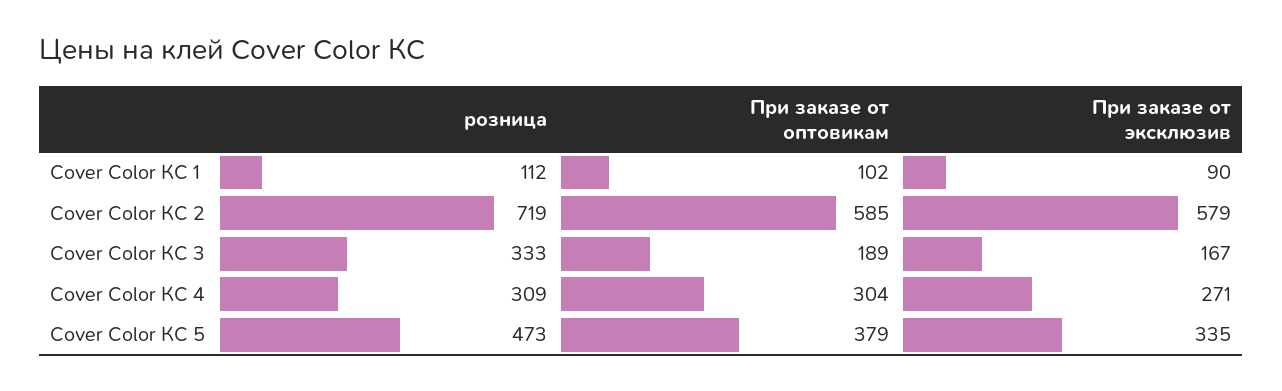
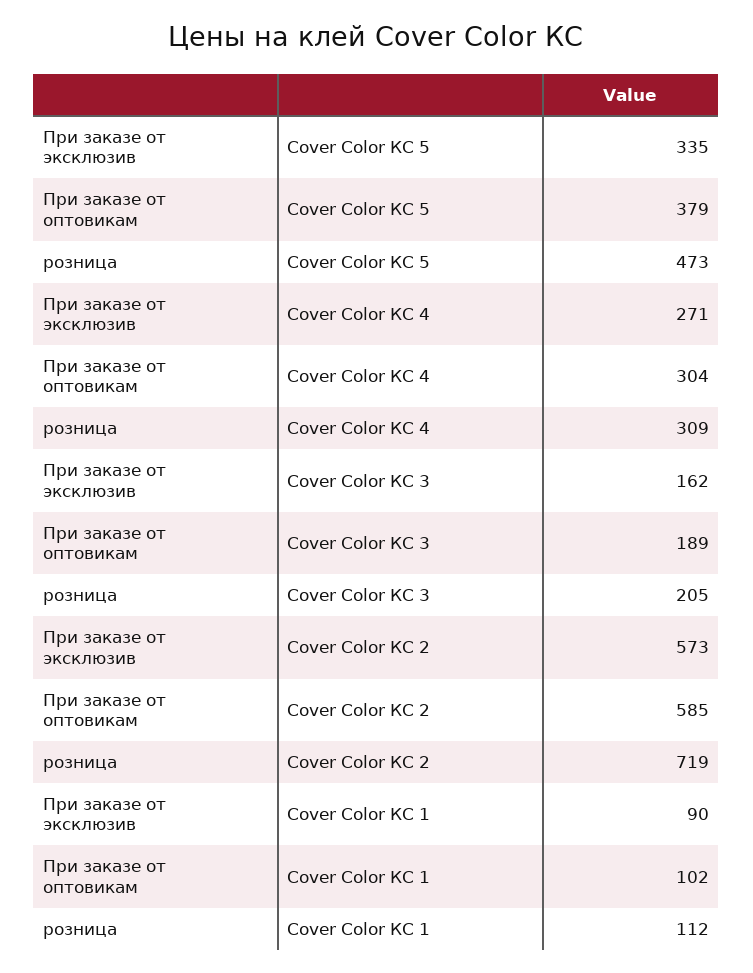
  {
    "розница": {
      "Cover Color КС 1": 112,
      "Cover Color КС 2": 719,
-     "Cover Color КС 3": 333,
+     "Cover Color КС 3": 205,
      "Cover Color КС 4": 309,
      "Cover Color КС 5": 473
    },
    "При заказе от оптовикам": {
      "Cover Color КС 1": 102,
      "Cover Color КС 2": 585,
      "Cover Color КС 3": 189,
      "Cover Color КС 4": 304,
      "Cover Color КС 5": 379
    },
    "При заказе от эксклюзив": {
      "Cover Color КС 1": 90,
-     "Cover Color КС 2": 579,
+     "Cover Color КС 2": 573,
-     "Cover Color КС 3": 167,
+     "Cover Color КС 3": 162,
      "Cover Color КС 4": 271,
      "Cover Color КС 5": 335
    }
  }

